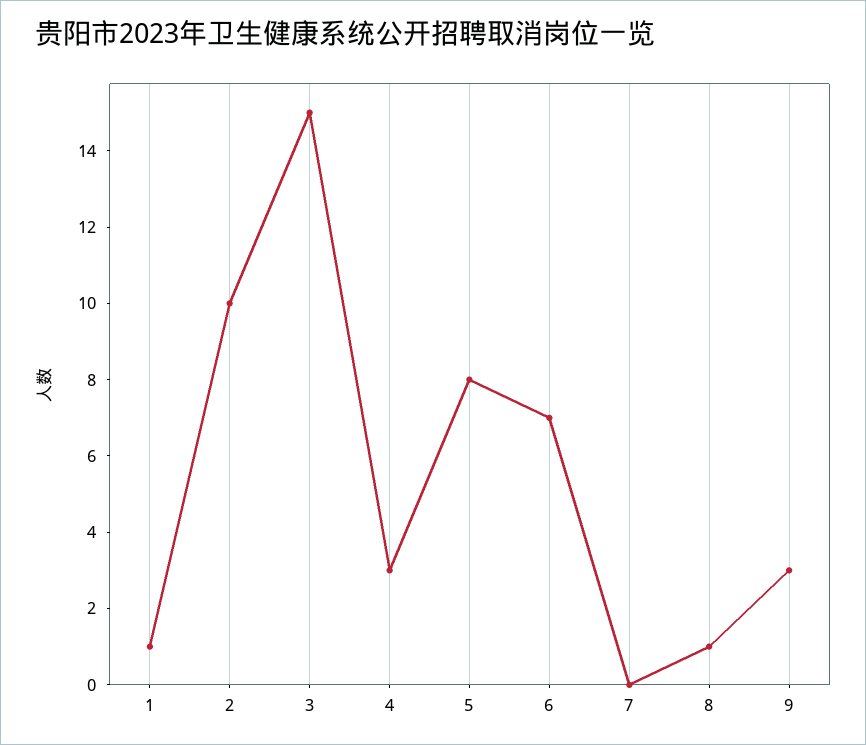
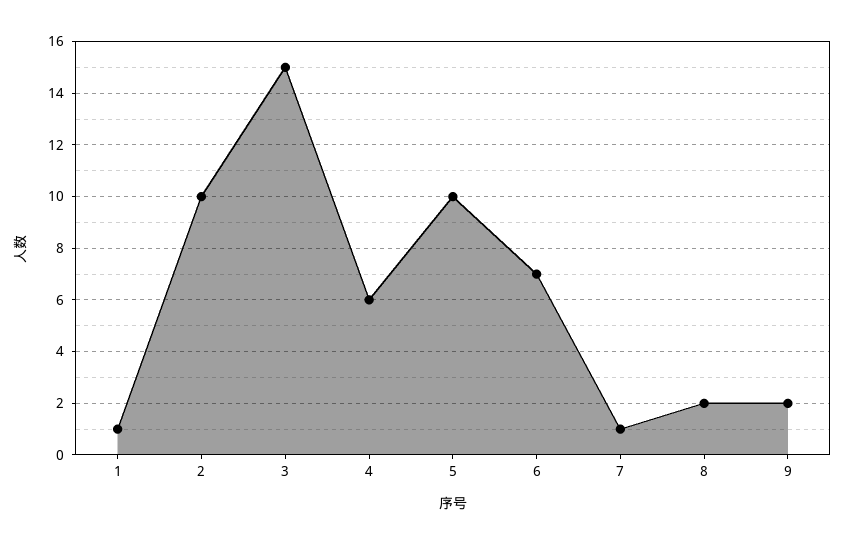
  {
    "1": 1,
    "2": 10,
    "3": 15,
-   "4": 3,
+   "4": 6,
-   "5": 8,
+   "5": 10,
    "6": 7,
-   "7": 0,
+   "7": 1,
-   "8": 1,
+   "8": 2,
-   "9": 3
+   "9": 2
  }

